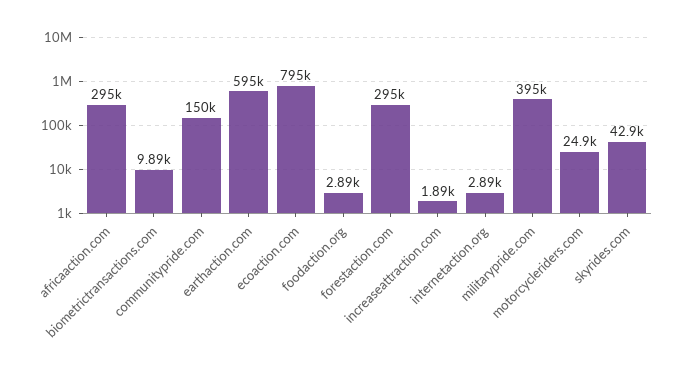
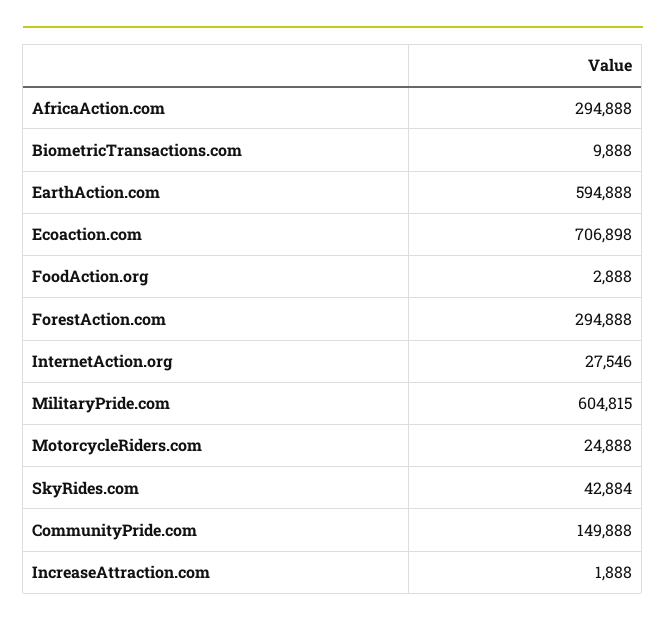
  {
    "africaaction.com": 294888,
    "biometrictransactions.com": 9888,
    "communitypride.com": 149888,
    "earthaction.com": 594888,
-   "ecoaction.com": 795000,
+   "ecoaction.com": 706898,
    "foodaction.org": 2888,
    "forestaction.com": 294888,
    "increaseattraction.com": 1888,
-   "internetaction.org": 2890,
+   "internetaction.org": 27546,
-   "militarypride.com": 395000,
+   "militarypride.com": 604815,
    "motorcycleriders.com": 24888,
    "skyrides.com": 42884
  }

